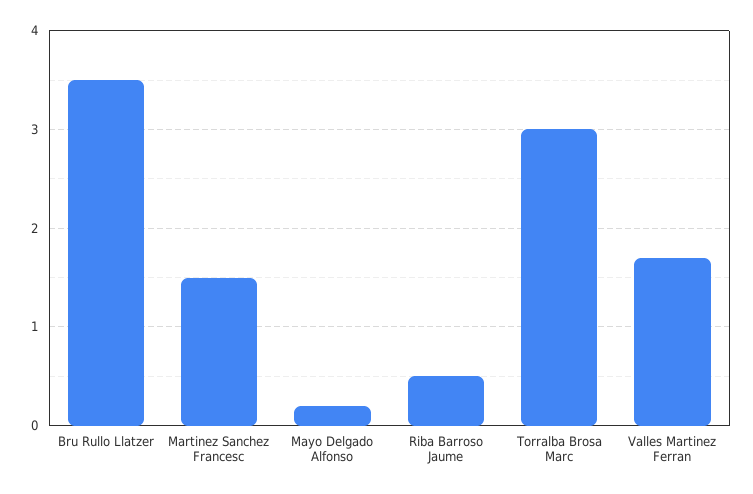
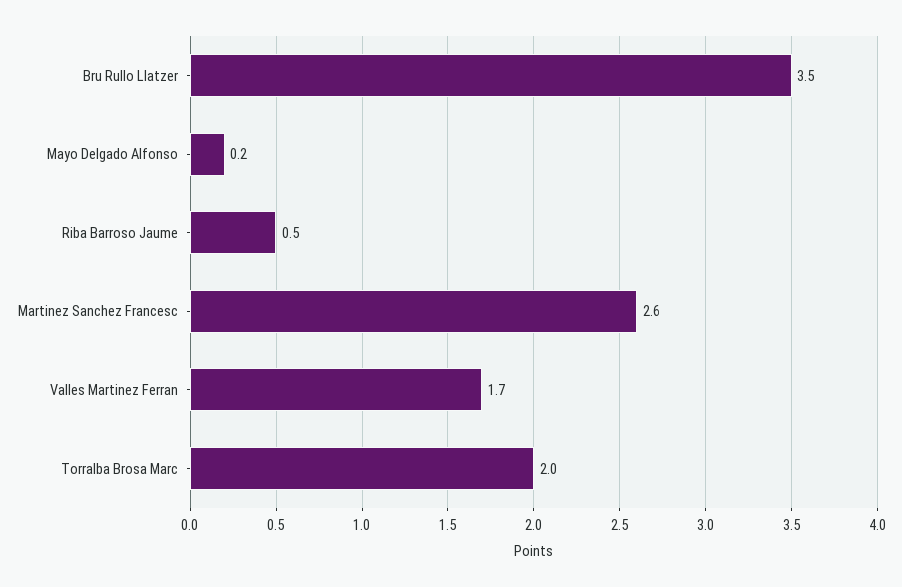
  {
    "Bru Rullo Llatzer": 3.5,
-   "Martinez Sanchez Francesc": 1.5,
+   "Martinez Sanchez Francesc": 2.6,
    "Mayo Delgado Alfonso": 0.2,
    "Riba Barroso Jaume": 0.5,
-   "Torralba Brosa Marc": 3,
+   "Torralba Brosa Marc": 2,
    "Valles Martinez Ferran": 1.7
  }

